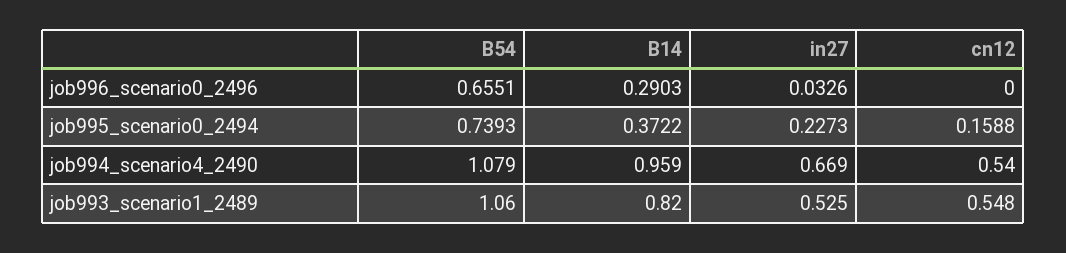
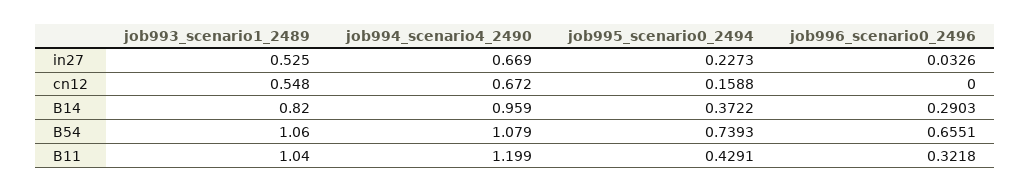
  {
    "B54": {
      "job996_scenario0_2496": 0.6551,
      "job995_scenario0_2494": 0.7393,
      "job994_scenario4_2490": 1.079,
      "job993_scenario1_2489": 1.06
    },
    "B14": {
      "job996_scenario0_2496": 0.2903,
      "job995_scenario0_2494": 0.3722,
      "job994_scenario4_2490": 0.959,
      "job993_scenario1_2489": 0.82
    },
    "in27": {
      "job996_scenario0_2496": 0.0326,
      "job995_scenario0_2494": 0.2273,
      "job994_scenario4_2490": 0.669,
      "job993_scenario1_2489": 0.525
    },
    "cn12": {
      "job996_scenario0_2496": 0,
      "job995_scenario0_2494": 0.1588,
-     "job994_scenario4_2490": 0.54,
+     "job994_scenario4_2490": 0.672,
      "job993_scenario1_2489": 0.548
-   }
+   },
+   "B11": {
+     "job993_scenario1_2489": 1.04,
+     "job994_scenario4_2490": 1.199,
+     "job995_scenario0_2494": 0.4291,
+     "job996_scenario0_2496": 0.3218
+   }
  }

